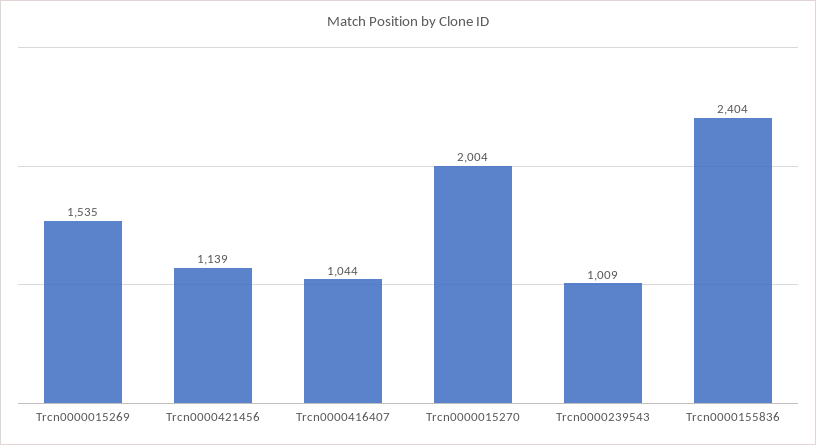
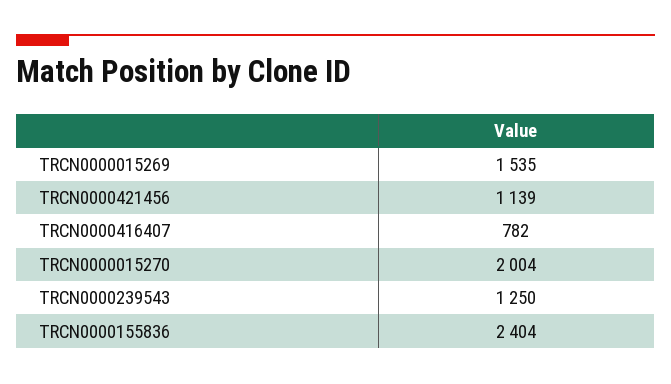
  {
    "Trcn0000015269": 1535,
    "Trcn0000421456": 1139,
-   "Trcn0000416407": 1044,
+   "Trcn0000416407": 782,
    "Trcn0000015270": 2004,
-   "Trcn0000239543": 1009,
+   "Trcn0000239543": 1250,
    "Trcn0000155836": 2404
  }

